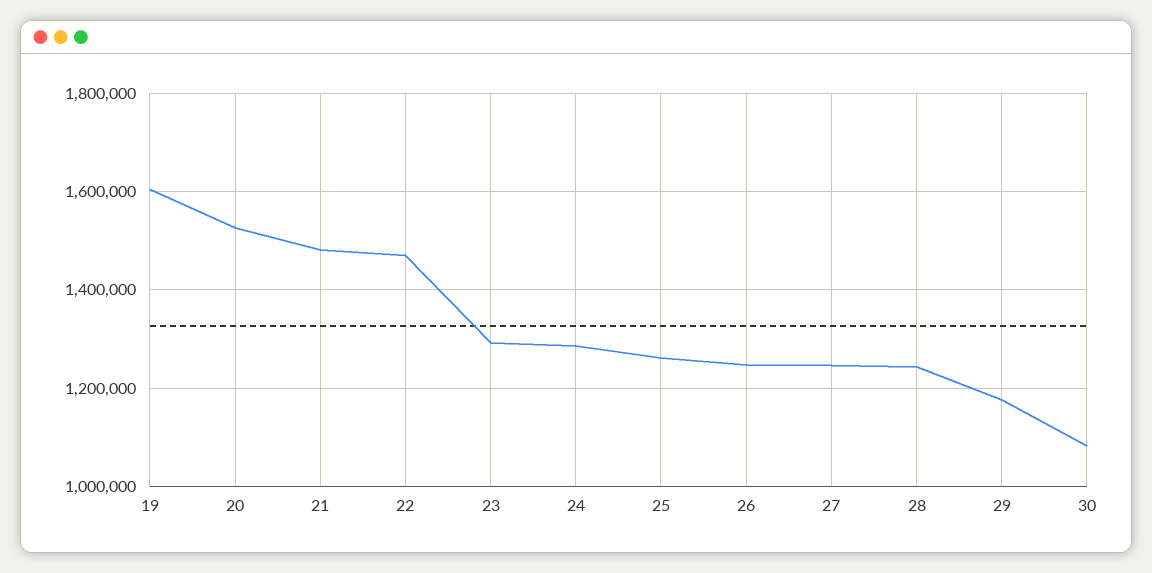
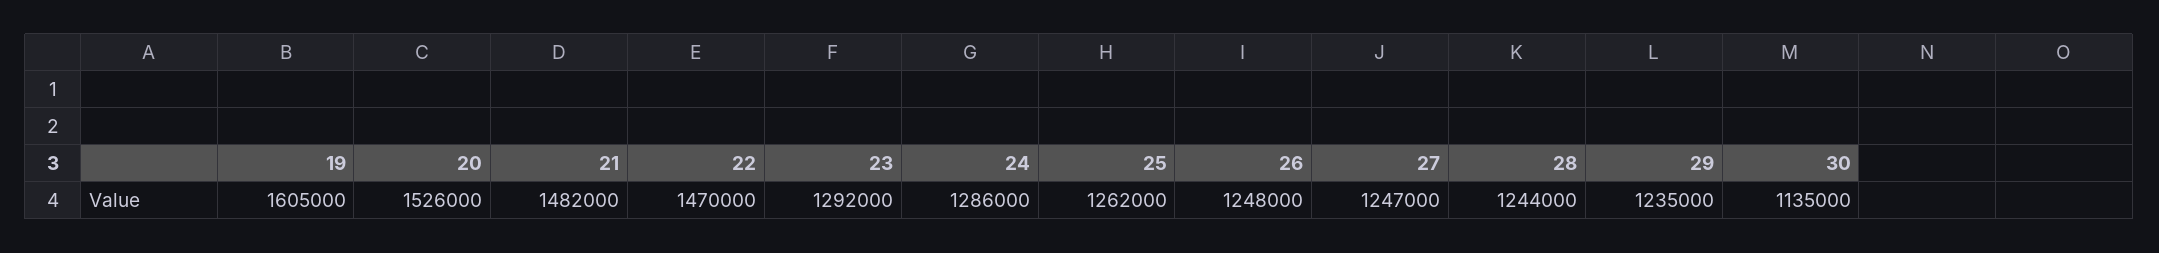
  {
    "19": 1605000,
    "20": 1526000,
    "21": 1482000,
    "22": 1470000,
    "23": 1292000,
    "24": 1286000,
    "25": 1262000,
    "26": 1248000,
    "27": 1247000,
    "28": 1244000,
-   "29": 1180000,
+   "29": 1235000,
-   "30": 1080000
+   "30": 1135000
  }

